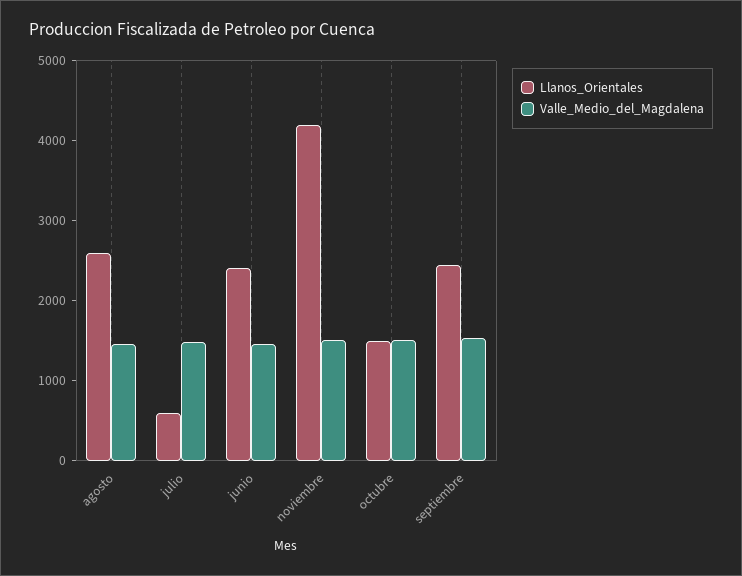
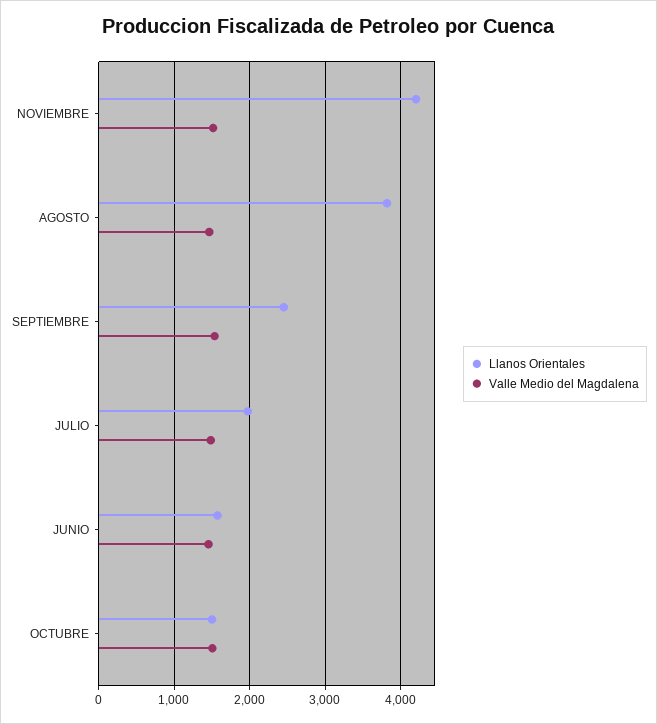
  {
    "Llanos_Orientales": {
-     "agosto": 2600,
+     "agosto": 3800,
-     "julio": 600,
+     "julio": 2000,
-     "junio": 2400,
+     "junio": 1600,
      "noviembre": 4200,
      "octubre": 1500,
      "septiembre": 2400
    },
    "Valle_Medio_del_Magdalena": {
      "agosto": 1500,
      "julio": 1500,
      "junio": 1500,
      "noviembre": 1500,
      "octubre": 1500,
      "septiembre": 1500
    }
  }

